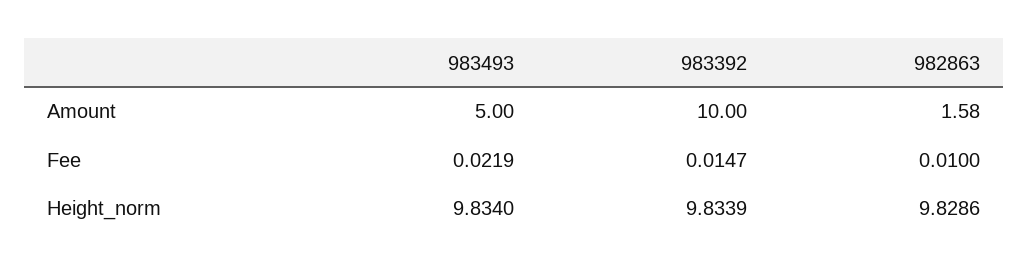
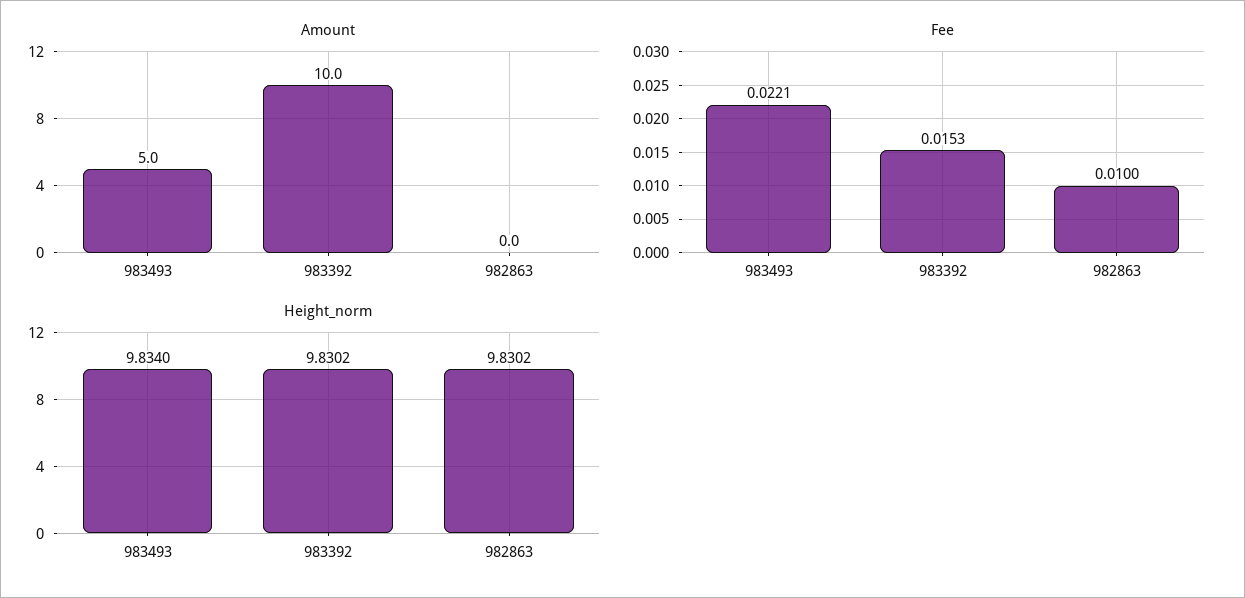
  {
    "Amount": {
      "983493": 5,
      "983392": 10,
-     "982863": 1.58
+     "982863": 0
    },
    "Fee": {
-     "983493": 0.0219,
+     "983493": 0.0221,
-     "983392": 0.0147,
+     "983392": 0.0153,
      "982863": 0.01
    },
    "Height_norm": {
      "983493": 9.834,
-     "983392": 9.8339,
+     "983392": 9.8302,
-     "982863": 9.8286
+     "982863": 9.8302
    }
  }

